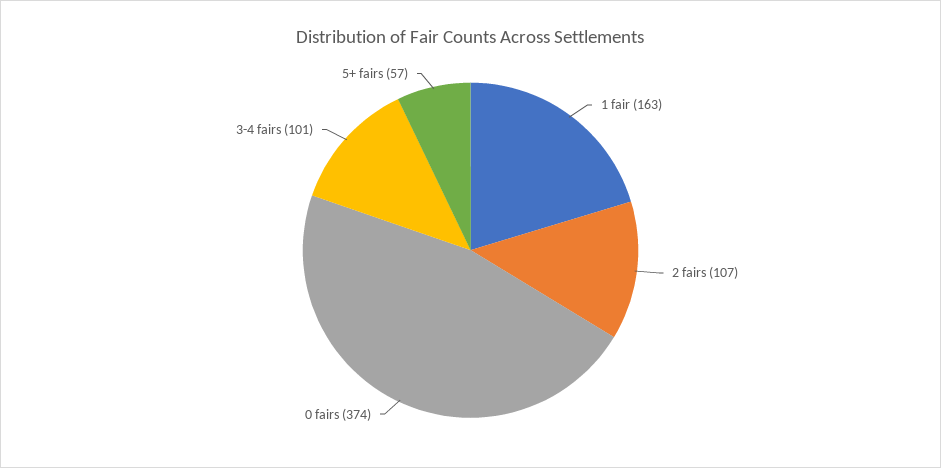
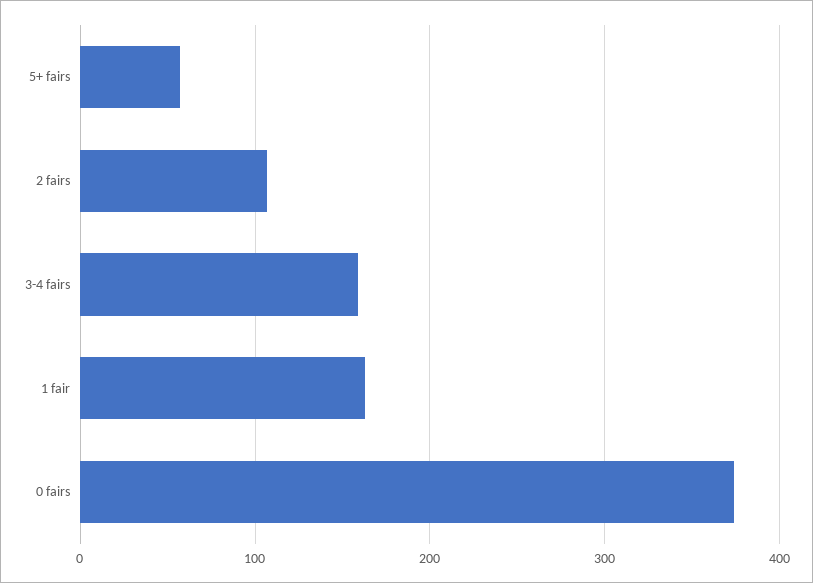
  {
    "1 fair": 163,
    "2 fairs": 107,
    "0 fairs": 374,
-   "3-4 fairs": 101,
+   "3-4 fairs": 160,
    "5+ fairs": 57
  }

